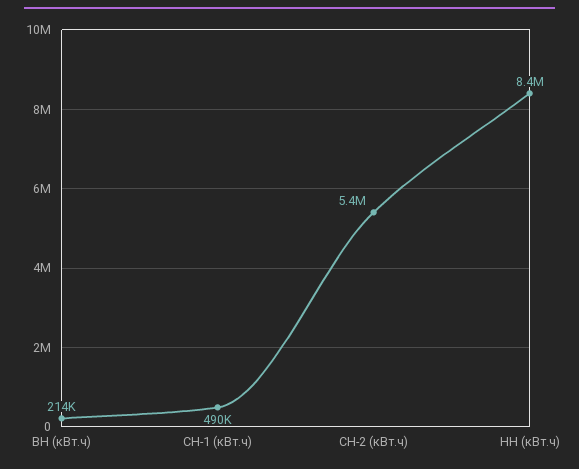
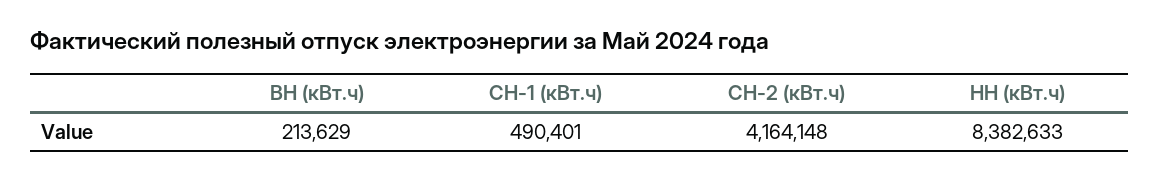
  {
    "ВН (кВт.ч)": 213629,
    "СН-1 (кВт.ч)": 490401,
-   "СН-2 (кВт.ч)": 5400000,
+   "СН-2 (кВт.ч)": 4164148,
    "НН (кВт.ч)": 8382633
  }

